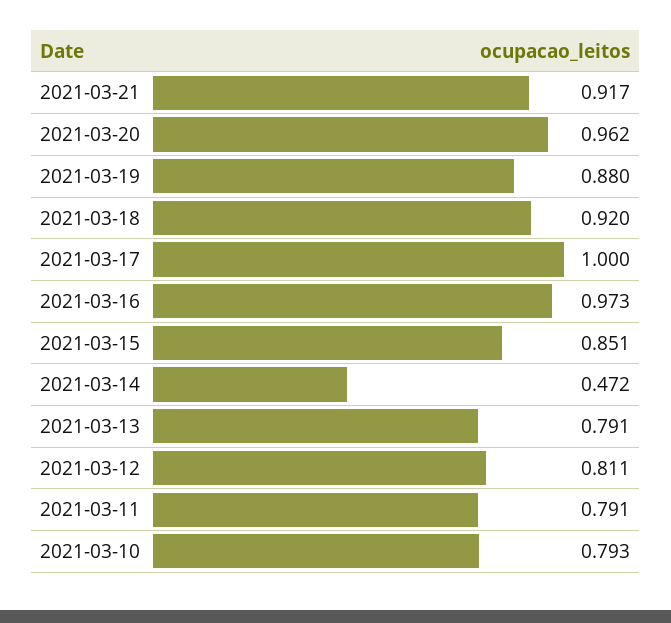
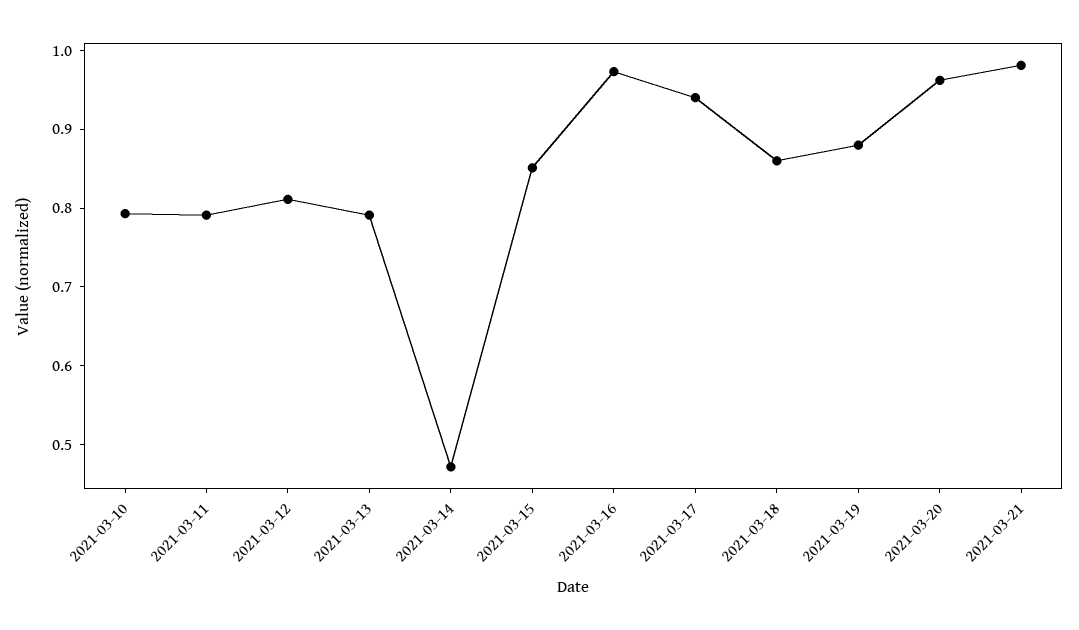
  {
-   "2021-03-21": 0.917,
+   "2021-03-21": 0.98,
    "2021-03-20": 0.962,
    "2021-03-19": 0.88,
-   "2021-03-18": 0.92,
+   "2021-03-18": 0.86,
-   "2021-03-17": 1,
+   "2021-03-17": 0.94,
    "2021-03-16": 0.973,
    "2021-03-15": 0.851,
    "2021-03-14": 0.472,
    "2021-03-13": 0.791,
    "2021-03-12": 0.811,
    "2021-03-11": 0.791,
    "2021-03-10": 0.793
  }

